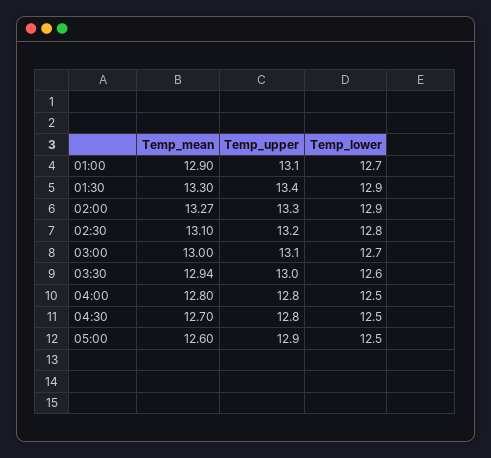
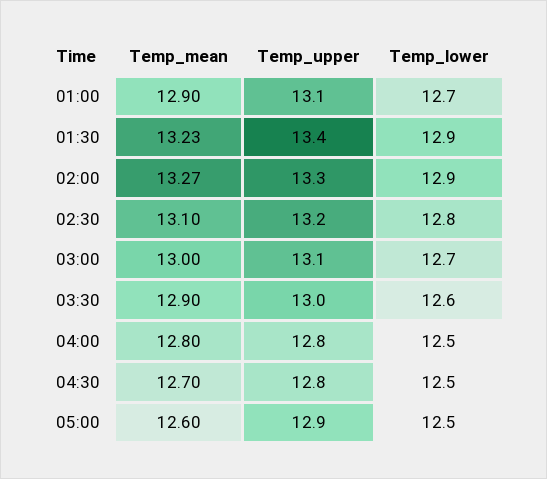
  {
    "Temp_mean": {
      "01:00": 12.9,
-     "01:30": 13.3,
+     "01:30": 13.23,
      "02:00": 13.27,
      "02:30": 13.1,
      "03:00": 13,
-     "03:30": 12.94,
+     "03:30": 12.9,
      "04:00": 12.8,
      "04:30": 12.7,
      "05:00": 12.6
    },
    "Temp_upper": {
      "01:00": 13.1,
      "01:30": 13.4,
      "02:00": 13.3,
      "02:30": 13.2,
      "03:00": 13.1,
      "03:30": 13,
      "04:00": 12.8,
      "04:30": 12.8,
      "05:00": 12.9
    },
    "Temp_lower": {
      "01:00": 12.7,
      "01:30": 12.9,
      "02:00": 12.9,
      "02:30": 12.8,
      "03:00": 12.7,
      "03:30": 12.6,
      "04:00": 12.5,
      "04:30": 12.5,
      "05:00": 12.5
    }
  }

